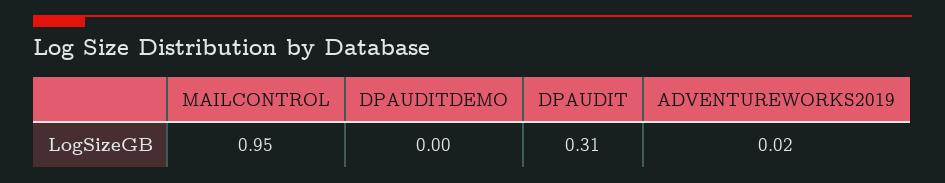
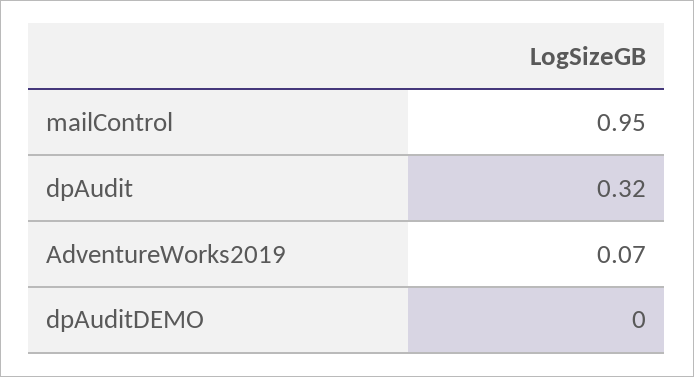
  {
    "MAILCONTROL": 0.95,
    "DPAUDITDEMO": 0,
-   "DPAUDIT": 0.31,
+   "DPAUDIT": 0.32,
-   "ADVENTUREWORKS2019": 0.02
+   "ADVENTUREWORKS2019": 0.07
  }

